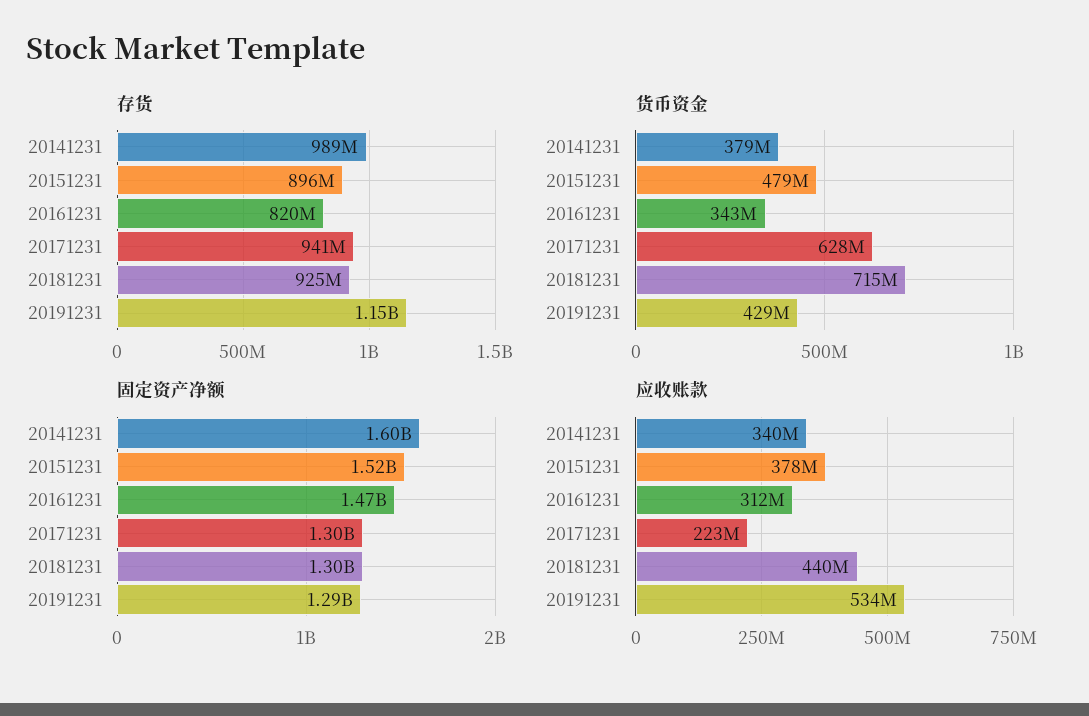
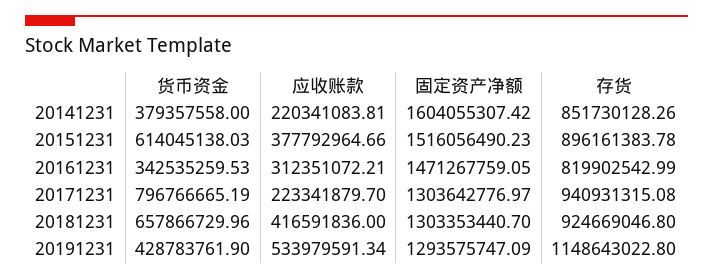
  {
    "存货": {
-     "20141231": 989000000,
+     "20141231": 851730128.26,
      "20151231": 896161383.78,
      "20161231": 819902542.99,
      "20171231": 940931315.08,
      "20181231": 924669046.8,
      "20191231": 1148643022.8
    },
    "货币资金": {
      "20141231": 379357558,
-     "20151231": 479000000,
+     "20151231": 614045138.03,
      "20161231": 342535259.53,
-     "20171231": 628000000,
+     "20171231": 796766665.19,
-     "20181231": 715000000,
+     "20181231": 657866729.96,
      "20191231": 428783761.9
    },
    "固定资产净额": {
      "20141231": 1604055307.42,
      "20151231": 1516056490.23,
      "20161231": 1471267759.05,
      "20171231": 1303642776.97,
      "20181231": 1303353440.7,
      "20191231": 1293575747.09
    },
    "应收账款": {
-     "20141231": 340000000,
+     "20141231": 220341083.81,
      "20151231": 377792964.66,
      "20161231": 312351072.21,
      "20171231": 223341879.7,
-     "20181231": 440000000,
+     "20181231": 416591836,
      "20191231": 533979591.34
    }
  }

